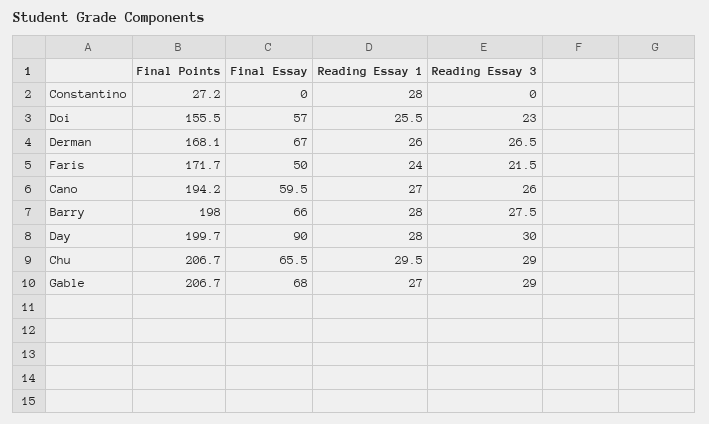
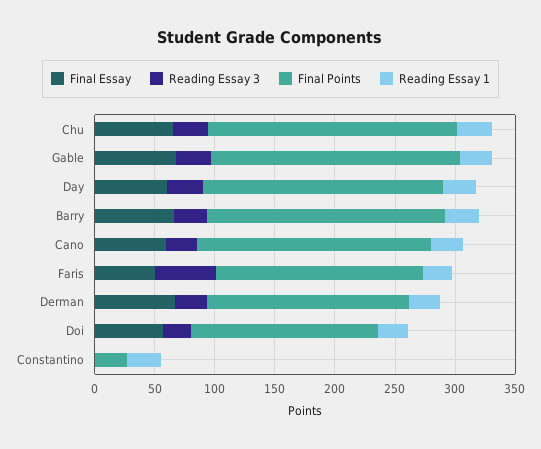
  {
    "Final Points": {
      "Constantino": 27.2,
      "Doi": 155.5,
      "Derman": 168.1,
      "Faris": 171.7,
      "Cano": 194.2,
      "Barry": 198,
      "Day": 199.7,
      "Chu": 206.7,
      "Gable": 206.7
    },
    "Final Essay": {
      "Constantino": 0,
      "Doi": 57,
      "Derman": 67,
      "Faris": 50,
      "Cano": 59.5,
      "Barry": 66,
-     "Day": 90,
+     "Day": 60,
      "Chu": 65.5,
      "Gable": 68
    },
    "Reading Essay 1": {
      "Constantino": 28,
      "Doi": 25.5,
      "Derman": 26,
      "Faris": 24,
      "Cano": 27,
      "Barry": 28,
      "Day": 28,
      "Chu": 29.5,
      "Gable": 27
    },
    "Reading Essay 3": {
      "Constantino": 0,
      "Doi": 23,
      "Derman": 26.5,
-     "Faris": 21.5,
+     "Faris": 50,
      "Cano": 26,
      "Barry": 27.5,
      "Day": 30,
      "Chu": 29,
      "Gable": 29
    }
  }

